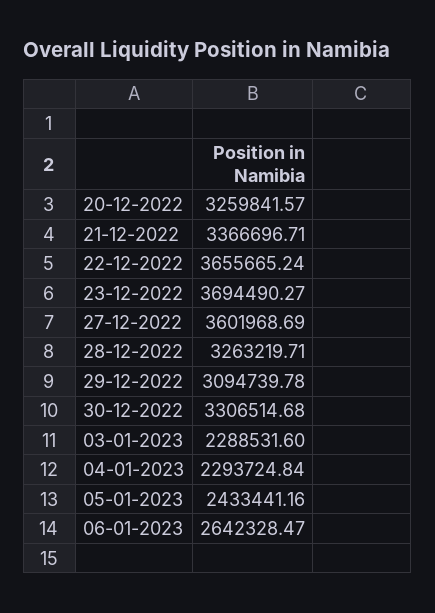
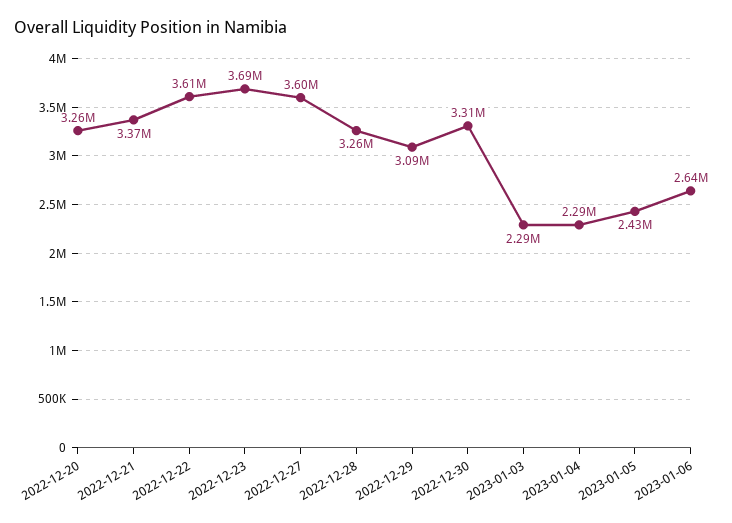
  {
    "20-12-2022": 3259841.57,
    "21-12-2022": 3366696.71,
-   "22-12-2022": 3655665.24,
+   "22-12-2022": 3610000,
    "23-12-2022": 3694490.27,
    "27-12-2022": 3601968.69,
    "28-12-2022": 3263219.71,
    "29-12-2022": 3094739.78,
    "30-12-2022": 3306514.68,
    "03-01-2023": 2288531.6,
    "04-01-2023": 2293724.84,
    "05-01-2023": 2433441.16,
    "06-01-2023": 2642328.47
  }

